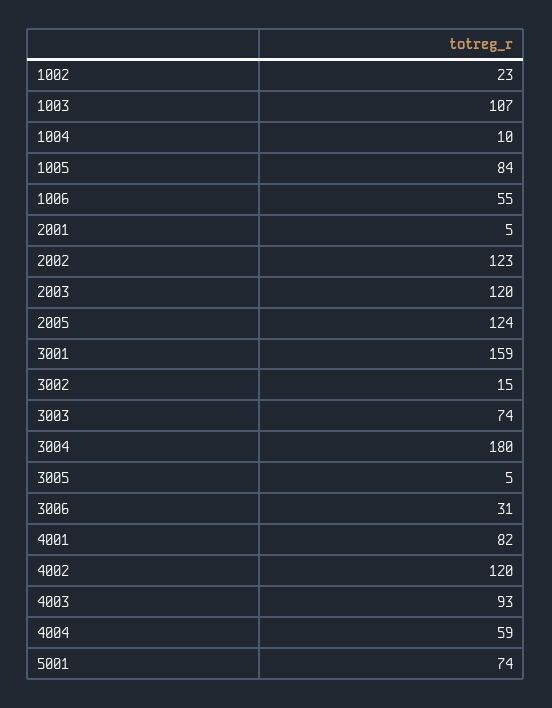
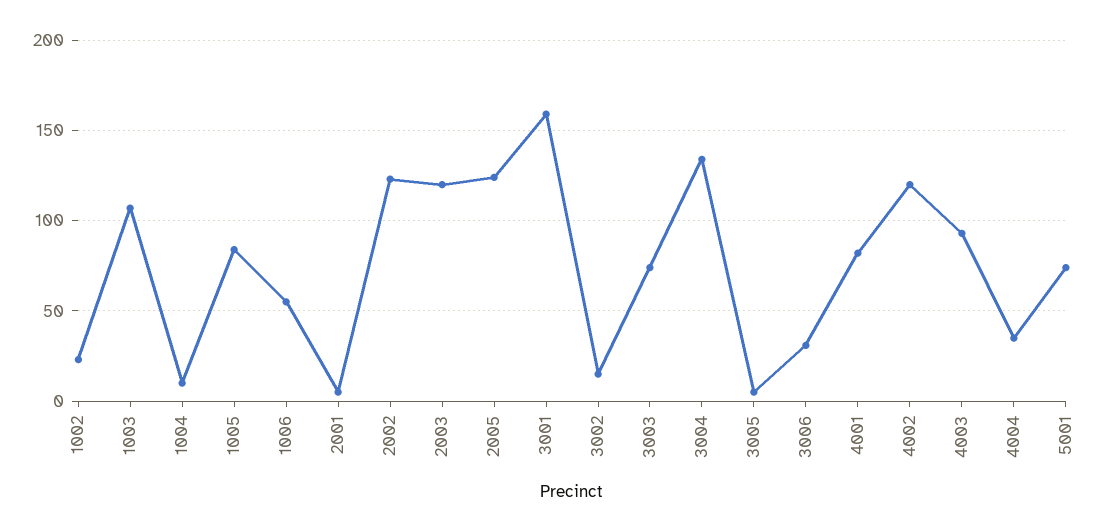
  {
    "1002": 23,
    "1003": 107,
    "1004": 10,
    "1005": 84,
    "1006": 55,
    "2001": 5,
    "2002": 123,
    "2003": 120,
    "2005": 124,
    "3001": 159,
    "3002": 15,
    "3003": 74,
-   "3004": 180,
+   "3004": 135,
    "3005": 5,
    "3006": 31,
    "4001": 82,
    "4002": 120,
    "4003": 93,
-   "4004": 59,
+   "4004": 35,
    "5001": 74
  }

